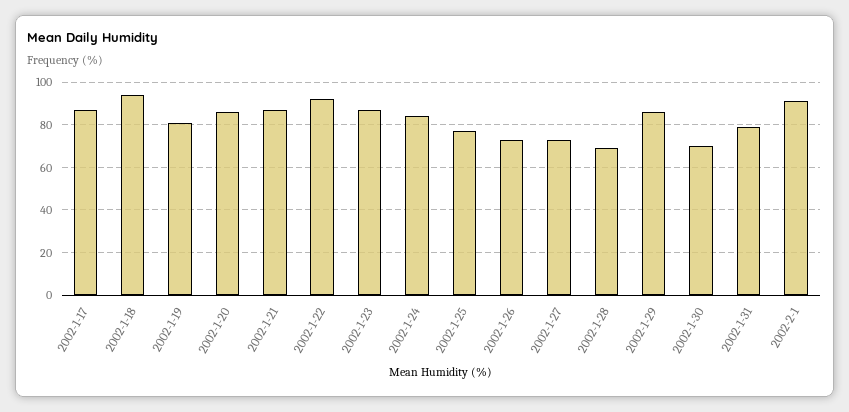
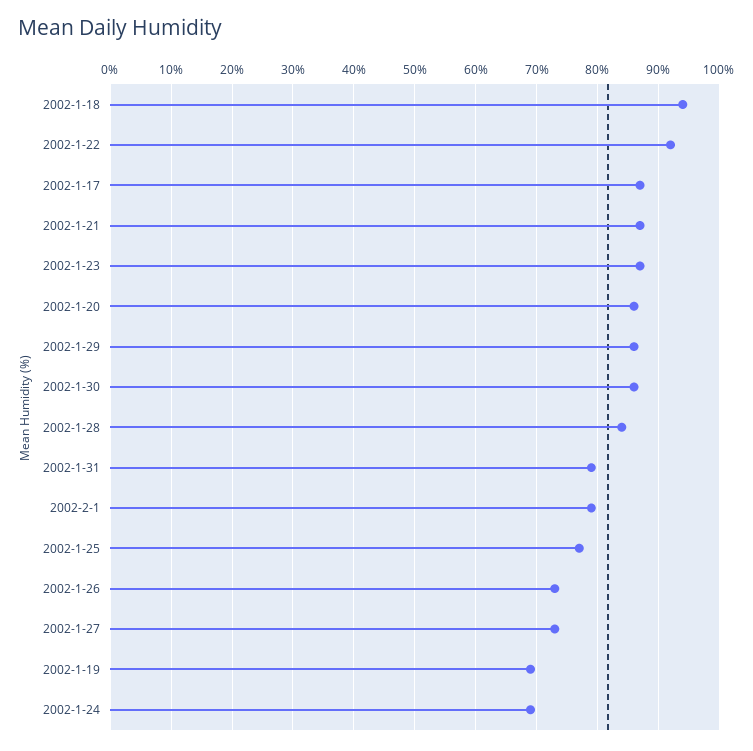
  {
    "2002-1-17": 87,
    "2002-1-18": 94,
-   "2002-1-19": 80,
+   "2002-1-19": 69,
    "2002-1-20": 86,
    "2002-1-21": 87,
    "2002-1-22": 92,
    "2002-1-23": 87,
-   "2002-1-24": 85,
+   "2002-1-24": 69,
    "2002-1-25": 77,
    "2002-1-26": 73,
    "2002-1-27": 73,
-   "2002-1-28": 70,
+   "2002-1-28": 84,
    "2002-1-29": 86,
-   "2002-1-30": 70,
+   "2002-1-30": 86,
    "2002-1-31": 79,
-   "2002-2-1": 90
+   "2002-2-1": 79
  }

